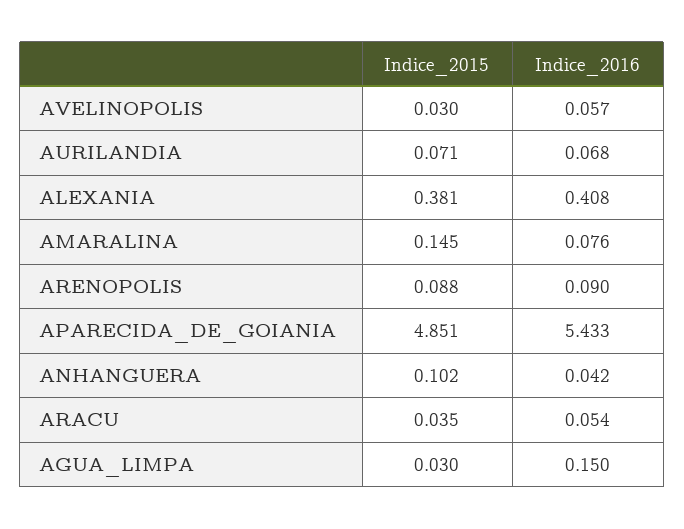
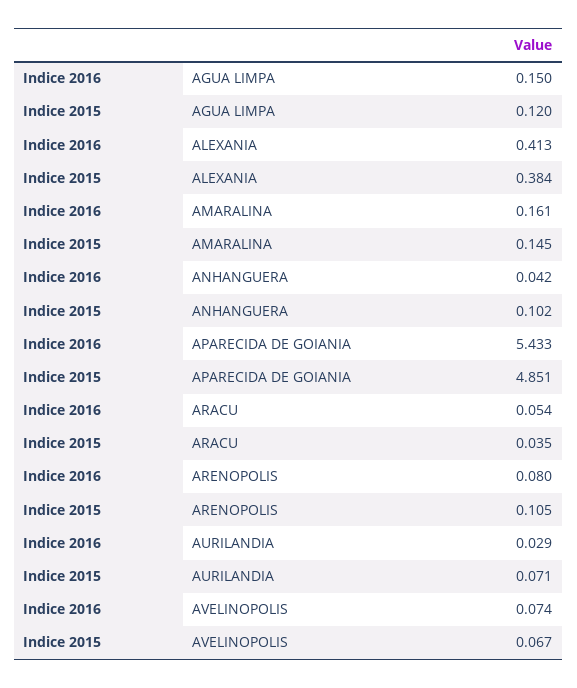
  {
    "Indice_2015": {
-     "AVELINOPOLIS": 0.03,
+     "AVELINOPOLIS": 0.067,
      "AURILANDIA": 0.071,
-     "ALEXANIA": 0.381,
+     "ALEXANIA": 0.384,
      "AMARALINA": 0.145,
-     "ARENOPOLIS": 0.088,
+     "ARENOPOLIS": 0.105,
      "APARECIDA_DE_GOIANIA": 4.851,
      "ANHANGUERA": 0.102,
      "ARACU": 0.035,
-     "AGUA_LIMPA": 0.03
+     "AGUA_LIMPA": 0.12
    },
    "Indice_2016": {
-     "AVELINOPOLIS": 0.057,
+     "AVELINOPOLIS": 0.074,
-     "AURILANDIA": 0.068,
+     "AURILANDIA": 0.029,
-     "ALEXANIA": 0.408,
+     "ALEXANIA": 0.413,
-     "AMARALINA": 0.076,
+     "AMARALINA": 0.161,
-     "ARENOPOLIS": 0.09,
+     "ARENOPOLIS": 0.08,
      "APARECIDA_DE_GOIANIA": 5.433,
      "ANHANGUERA": 0.042,
      "ARACU": 0.054,
      "AGUA_LIMPA": 0.15
    }
  }

